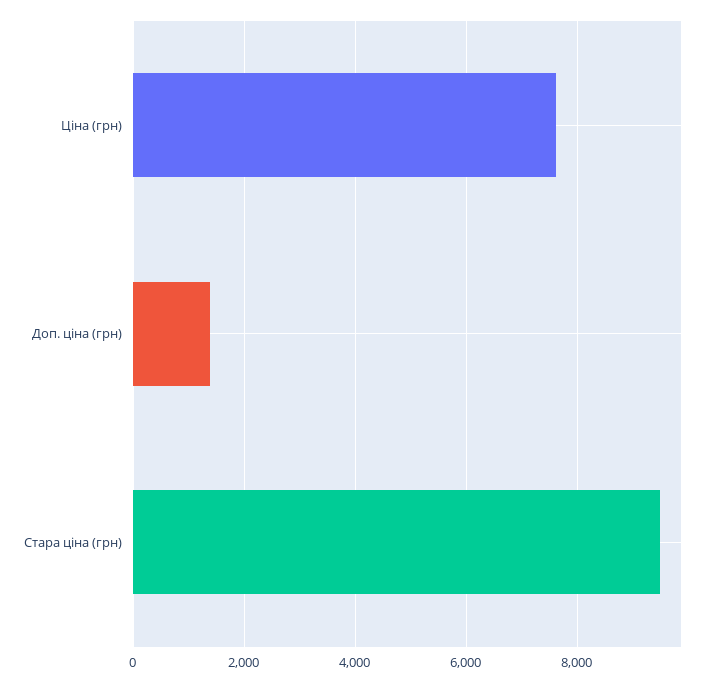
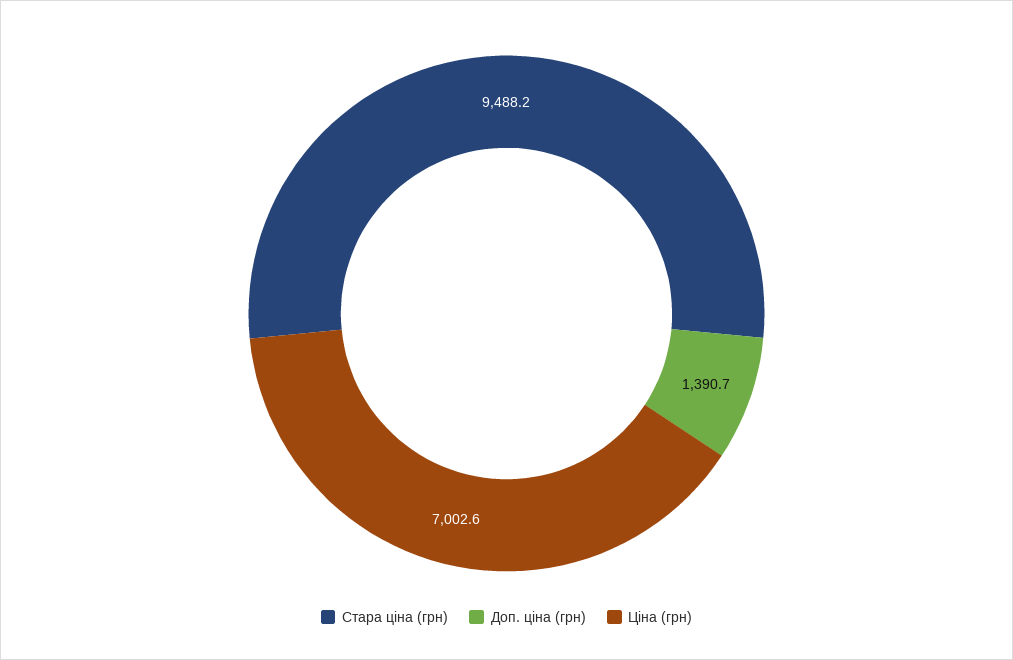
  {
-   "Ціна (грн)": 7600,
+   "Ціна (грн)": 7002.6,
    "Доп. ціна (грн)": 1390.7,
    "Стара ціна (грн)": 9488.2
  }

